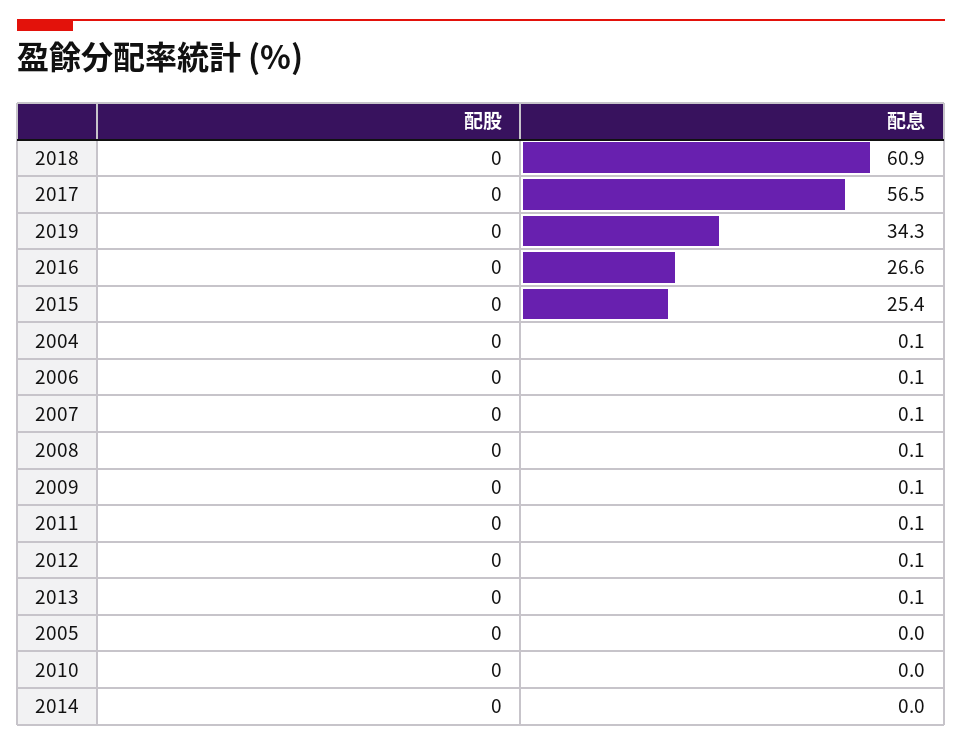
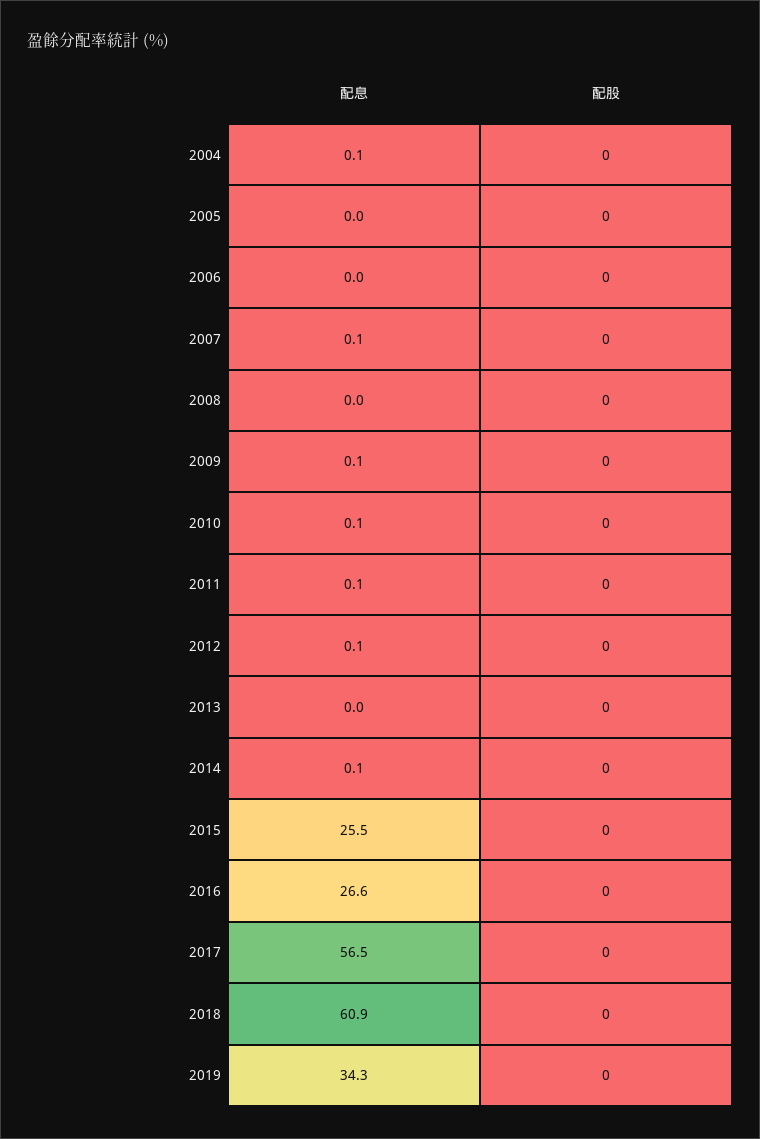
  {
    "配股": {
      "2018": 0,
      "2017": 0,
      "2019": 0,
      "2016": 0,
      "2015": 0,
      "2004": 0,
      "2006": 0,
      "2007": 0,
      "2008": 0,
      "2009": 0,
      "2011": 0,
      "2012": 0,
      "2013": 0,
      "2005": 0,
      "2010": 0,
      "2014": 0
    },
    "配息": {
      "2018": 60.9,
      "2017": 56.5,
      "2019": 34.3,
      "2016": 26.6,
-     "2015": 25.4,
+     "2015": 25.5,
      "2004": 0.1,
-     "2006": 0.1,
+     "2006": 0,
      "2007": 0.1,
-     "2008": 0.1,
+     "2008": 0,
      "2009": 0.1,
      "2011": 0.1,
      "2012": 0.1,
-     "2013": 0.1,
+     "2013": 0,
      "2005": 0,
-     "2010": 0,
+     "2010": 0.1,
-     "2014": 0
+     "2014": 0.1
    }
  }

